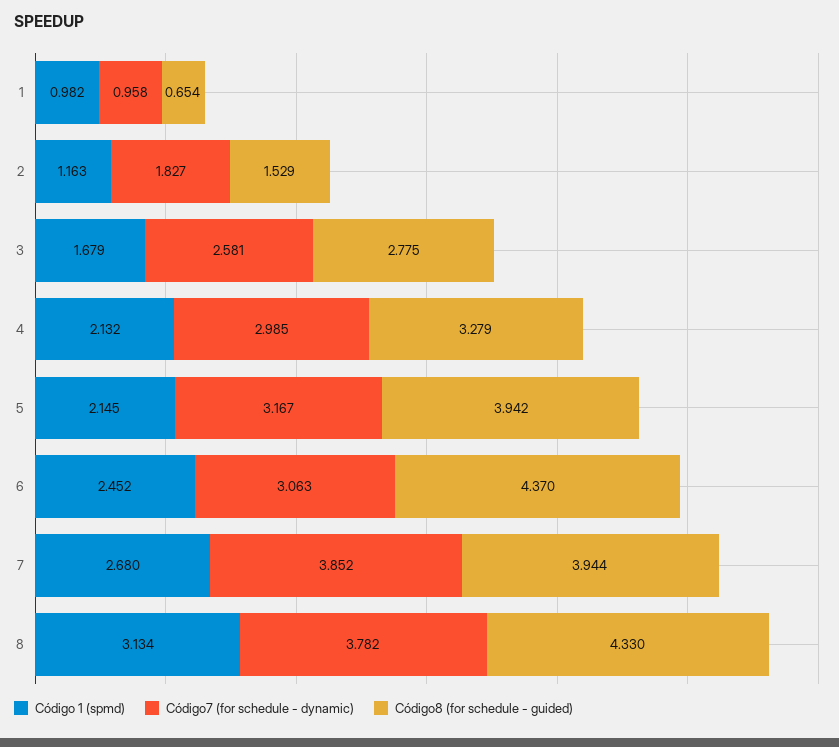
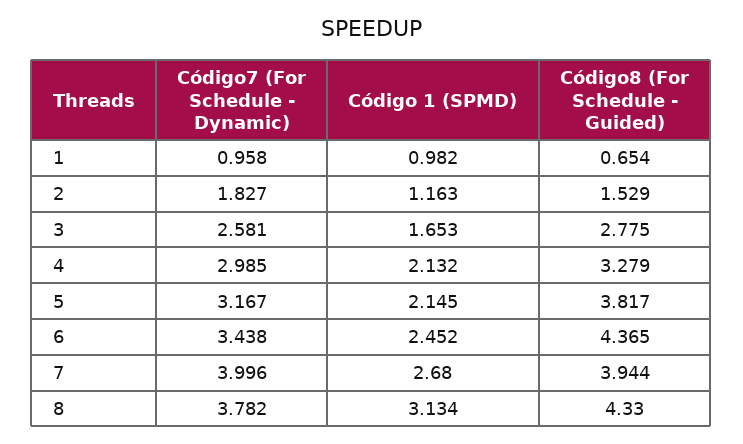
  {
    "Código 1 (spmd)": {
      "1": 0.982,
      "2": 1.163,
-     "3": 1.679,
+     "3": 1.653,
      "4": 2.132,
      "5": 2.145,
      "6": 2.452,
      "7": 2.68,
      "8": 3.134
    },
    "Código7 (for schedule - dynamic)": {
      "1": 0.958,
      "2": 1.827,
      "3": 2.581,
      "4": 2.985,
      "5": 3.167,
-     "6": 3.063,
+     "6": 3.438,
-     "7": 3.852,
+     "7": 3.996,
      "8": 3.782
    },
    "Código8 (for schedule - guided)": {
      "1": 0.654,
      "2": 1.529,
      "3": 2.775,
      "4": 3.279,
-     "5": 3.942,
+     "5": 3.817,
-     "6": 4.37,
+     "6": 4.365,
      "7": 3.944,
      "8": 4.33
    }
  }

